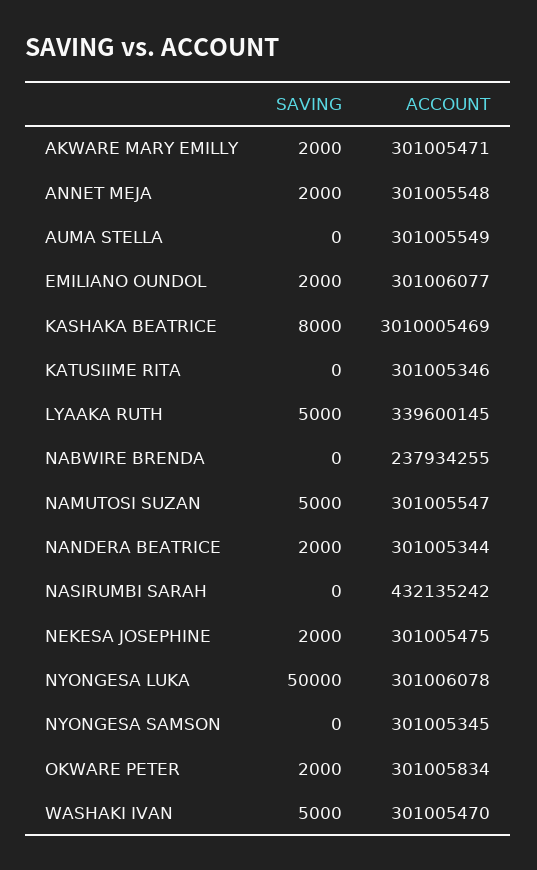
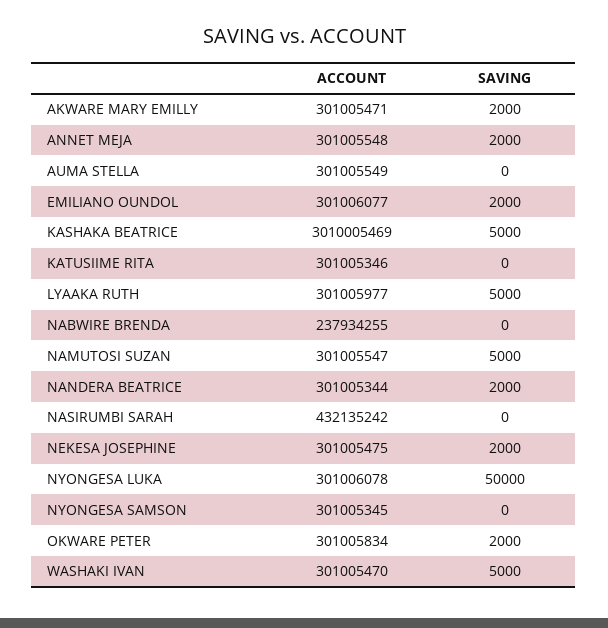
  {
    "SAVING": {
      "AKWARE MARY EMILLY": 2000,
      "ANNET MEJA": 2000,
      "AUMA STELLA": 0,
      "EMILIANO OUNDOL": 2000,
-     "KASHAKA BEATRICE": 8000,
+     "KASHAKA BEATRICE": 5000,
      "KATUSIIME RITA": 0,
      "LYAAKA RUTH": 5000,
      "NABWIRE BRENDA": 0,
      "NAMUTOSI SUZAN": 5000,
      "NANDERA BEATRICE": 2000,
      "NASIRUMBI SARAH": 0,
      "NEKESA JOSEPHINE": 2000,
      "NYONGESA LUKA": 50000,
      "NYONGESA SAMSON": 0,
      "OKWARE PETER": 2000,
      "WASHAKI IVAN": 5000
    },
    "ACCOUNT": {
      "AKWARE MARY EMILLY": 301005471,
      "ANNET MEJA": 301005548,
      "AUMA STELLA": 301005549,
      "EMILIANO OUNDOL": 301006077,
      "KASHAKA BEATRICE": 3010005469,
      "KATUSIIME RITA": 301005346,
-     "LYAAKA RUTH": 339600145,
+     "LYAAKA RUTH": 301005977,
      "NABWIRE BRENDA": 237934255,
      "NAMUTOSI SUZAN": 301005547,
      "NANDERA BEATRICE": 301005344,
      "NASIRUMBI SARAH": 432135242,
      "NEKESA JOSEPHINE": 301005475,
      "NYONGESA LUKA": 301006078,
      "NYONGESA SAMSON": 301005345,
      "OKWARE PETER": 301005834,
      "WASHAKI IVAN": 301005470
    }
  }

